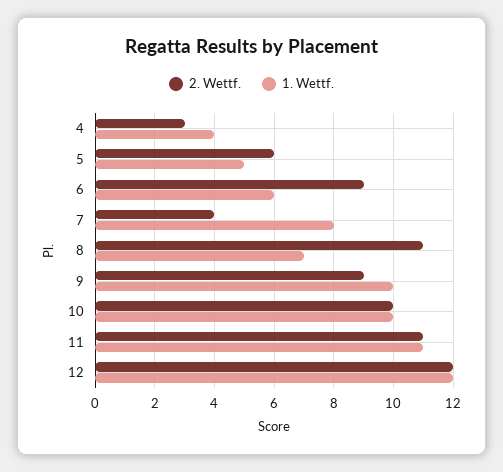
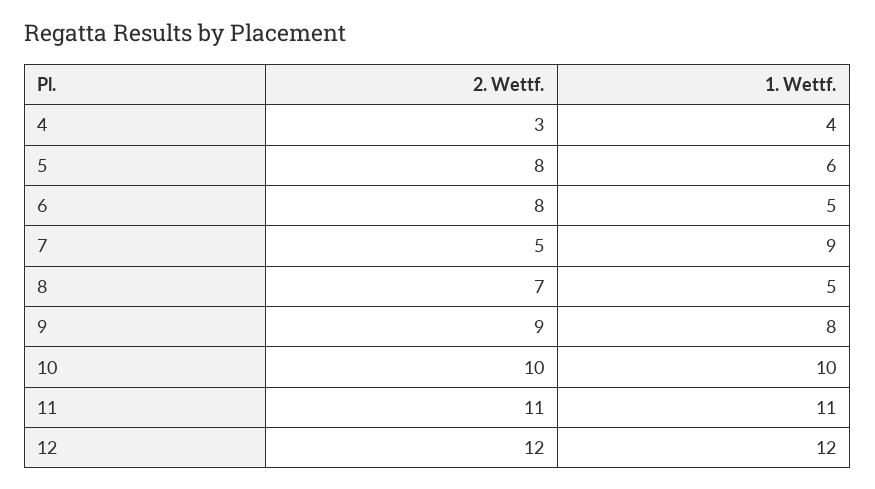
  {
    "2. Wettf.": {
      "4": 3,
-     "5": 6,
+     "5": 8,
-     "6": 9,
+     "6": 8,
-     "7": 4,
+     "7": 5,
-     "8": 11,
+     "8": 7,
      "9": 9,
      "10": 10,
      "11": 11,
      "12": 12
    },
    "1. Wettf.": {
      "4": 4,
-     "5": 5,
+     "5": 6,
-     "6": 6,
+     "6": 5,
-     "7": 8,
+     "7": 9,
-     "8": 7,
+     "8": 5,
-     "9": 10,
+     "9": 8,
      "10": 10,
      "11": 11,
      "12": 12
    }
  }

